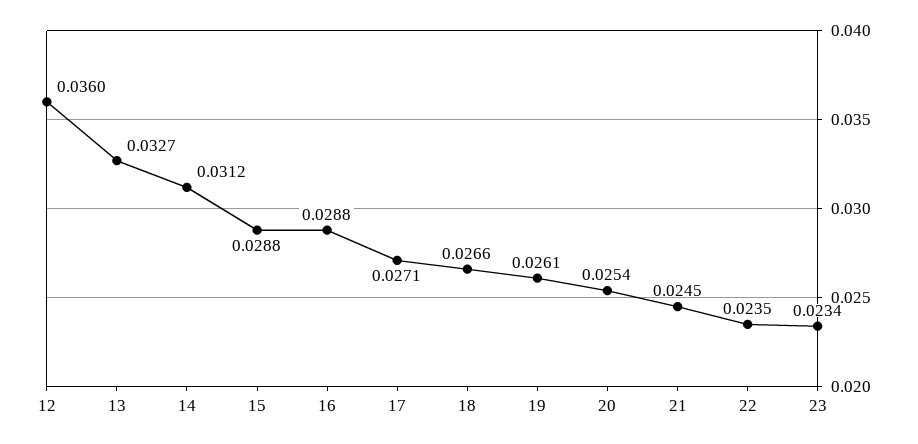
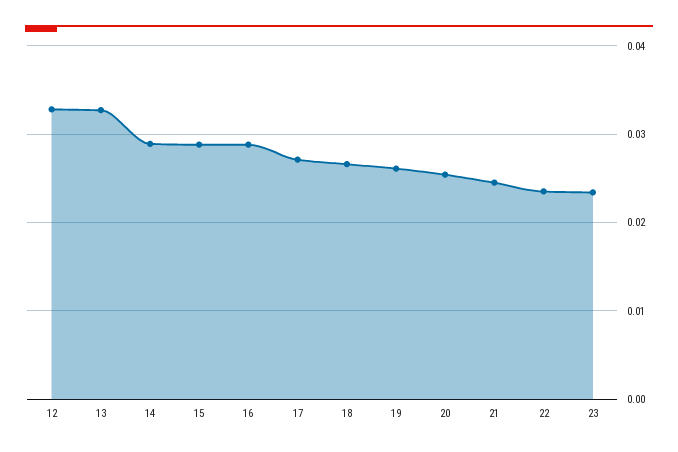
  {
-   "12": 0.036,
+   "12": 0.033,
    "13": 0.0327,
-   "14": 0.0312,
+   "14": 0.029,
    "15": 0.0288,
    "16": 0.0288,
    "17": 0.0271,
    "18": 0.0266,
    "19": 0.0261,
    "20": 0.0254,
    "21": 0.0245,
    "22": 0.0235,
    "23": 0.0234
  }

